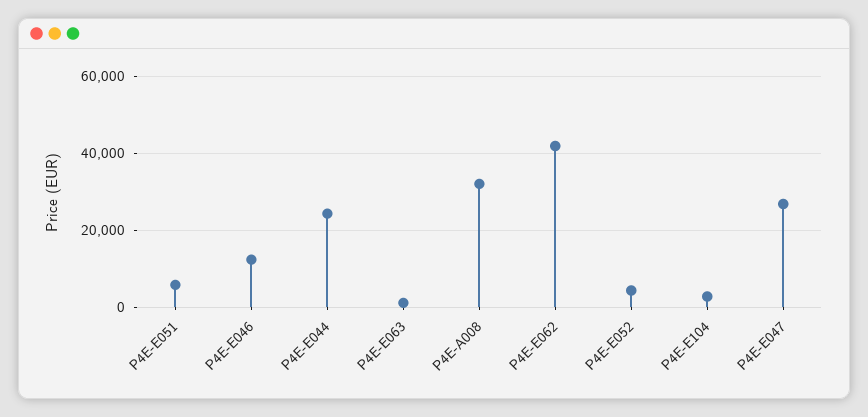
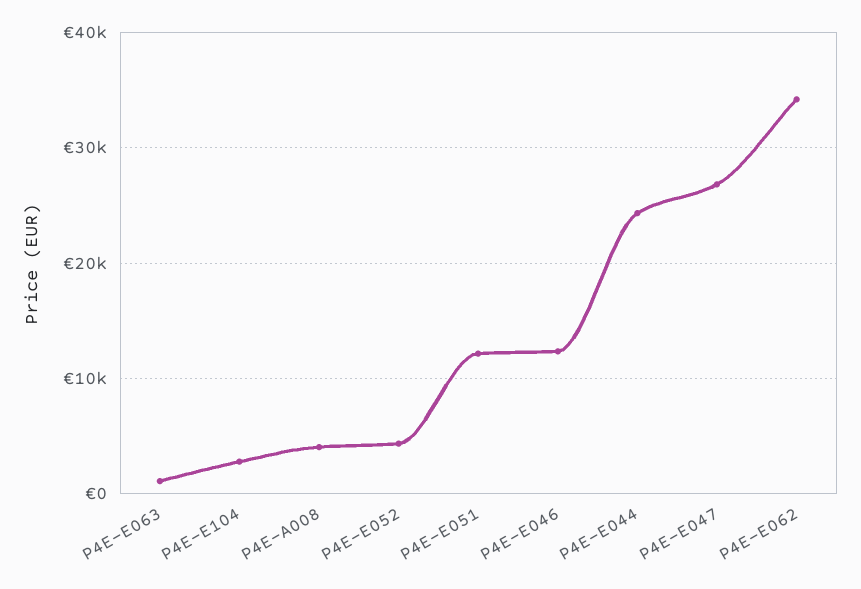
  {
-   "P4E-E051": 6000,
+   "P4E-E051": 12000,
    "P4E-E046": 12000,
    "P4E-E044": 24000,
    "P4E-E063": 1000,
-   "P4E-A008": 32000,
+   "P4E-A008": 4000,
-   "P4E-E062": 42000,
+   "P4E-E062": 34000,
    "P4E-E052": 4000,
    "P4E-E104": 3000,
    "P4E-E047": 27000
  }

